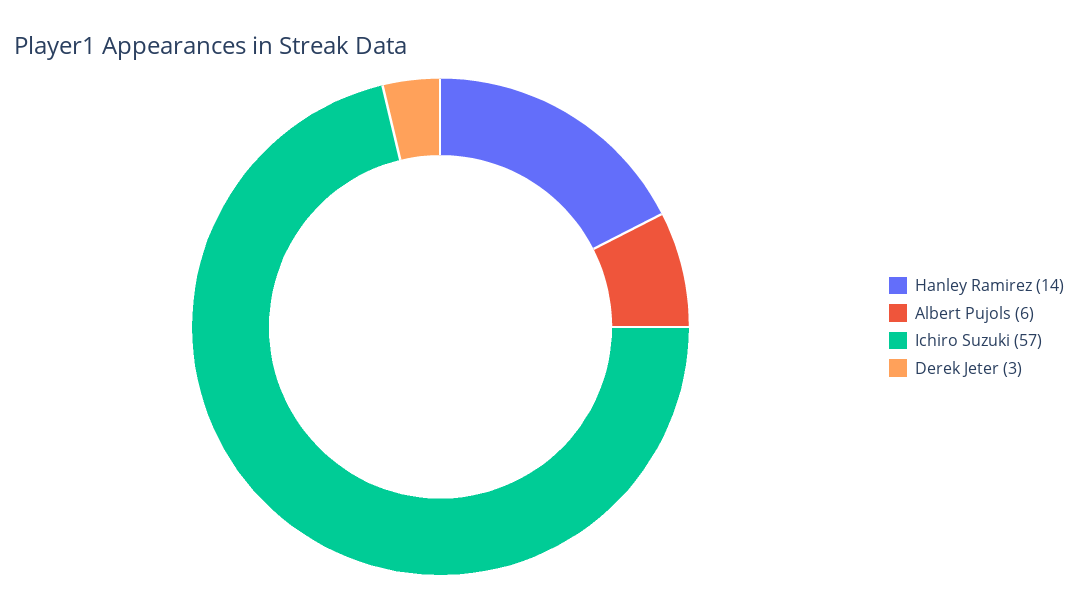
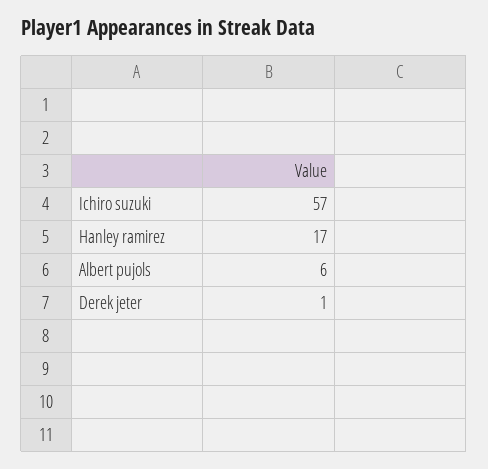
  {
-   "Hanley Ramirez": 14,
+   "Hanley Ramirez": 17,
    "Albert Pujols": 6,
    "Ichiro Suzuki": 57,
-   "Derek Jeter": 3
+   "Derek Jeter": 1
  }

